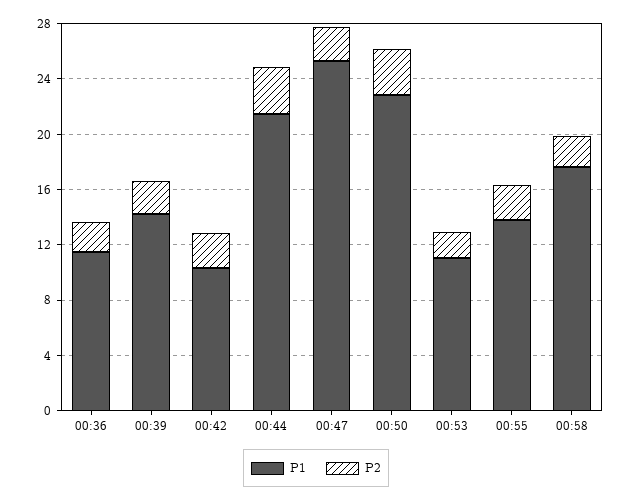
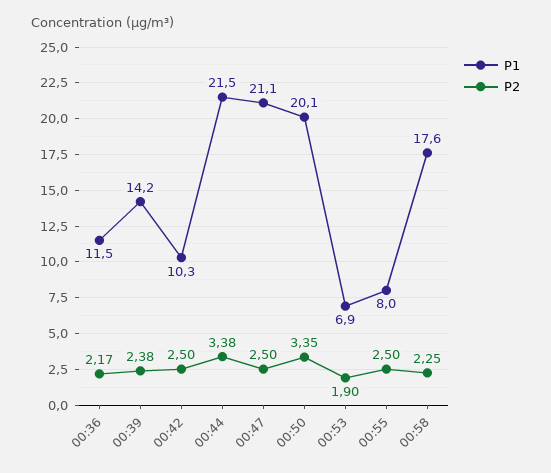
  {
    "P1": {
      "00:36": 11.5,
      "00:39": 14.2,
      "00:42": 10.3,
      "00:44": 21.5,
-     "00:47": 25,
+     "00:47": 21.1,
-     "00:50": 23,
+     "00:50": 20.1,
-     "00:53": 11,
+     "00:53": 6.9,
-     "00:55": 14,
+     "00:55": 8,
      "00:58": 17.6
    },
    "P2": {
      "00:36": 2.17,
      "00:39": 2.38,
      "00:42": 2.5,
      "00:44": 3.38,
      "00:47": 2.5,
      "00:50": 3.35,
      "00:53": 1.9,
      "00:55": 2.5,
      "00:58": 2.25
    }
  }

